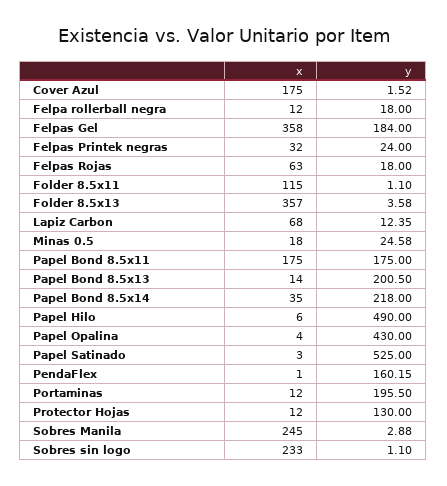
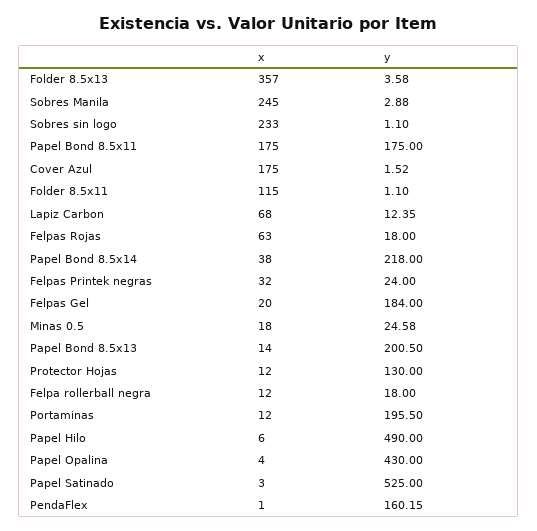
  {
    "x": {
      "Cover Azul": 175,
      "Felpa rollerball negra": 12,
-     "Felpas Gel": 358,
+     "Felpas Gel": 20,
      "Felpas Printek negras": 32,
      "Felpas Rojas": 63,
      "Folder 8.5x11": 115,
      "Folder 8.5x13": 357,
      "Lapiz Carbon": 68,
      "Minas 0.5": 18,
      "Papel Bond 8.5x11": 175,
      "Papel Bond 8.5x13": 14,
-     "Papel Bond 8.5x14": 35,
+     "Papel Bond 8.5x14": 38,
      "Papel Hilo": 6,
      "Papel Opalina": 4,
      "Papel Satinado": 3,
      "PendaFlex": 1,
      "Portaminas": 12,
      "Protector Hojas": 12,
      "Sobres Manila": 245,
      "Sobres sin logo": 233
    },
    "y": {
      "Cover Azul": 1.52,
      "Felpa rollerball negra": 18,
      "Felpas Gel": 184,
      "Felpas Printek negras": 24,
      "Felpas Rojas": 18,
      "Folder 8.5x11": 1.1,
      "Folder 8.5x13": 3.58,
      "Lapiz Carbon": 12.35,
      "Minas 0.5": 24.58,
      "Papel Bond 8.5x11": 175,
      "Papel Bond 8.5x13": 200.5,
      "Papel Bond 8.5x14": 218,
      "Papel Hilo": 490,
      "Papel Opalina": 430,
      "Papel Satinado": 525,
      "PendaFlex": 160.15,
      "Portaminas": 195.5,
      "Protector Hojas": 130,
      "Sobres Manila": 2.88,
      "Sobres sin logo": 1.1
    }
  }

